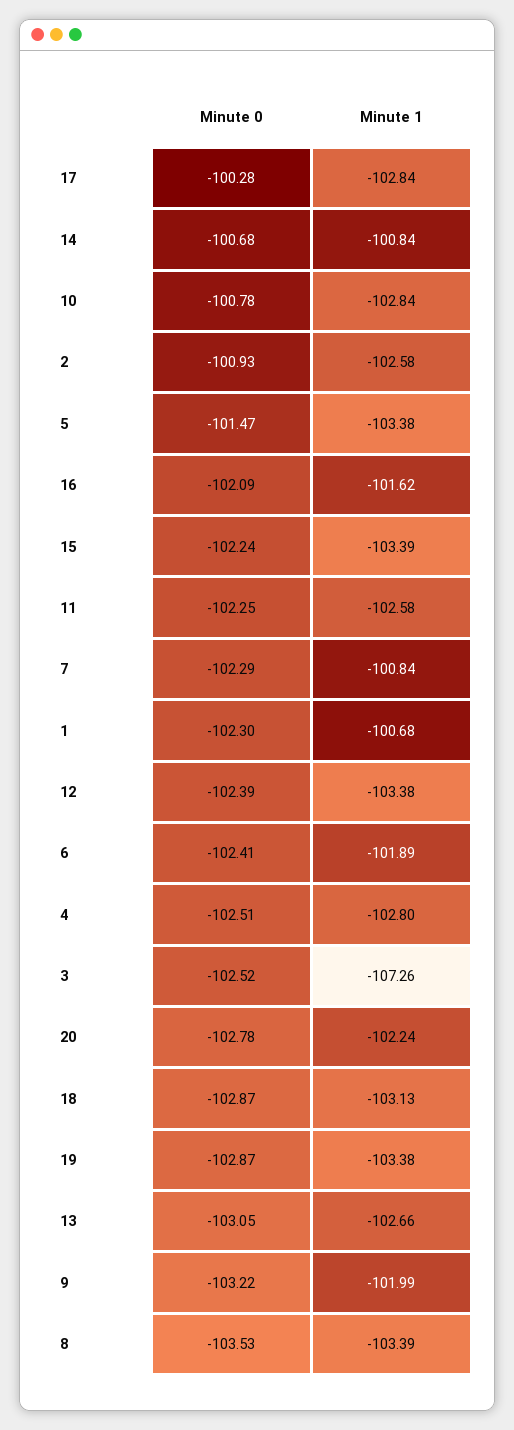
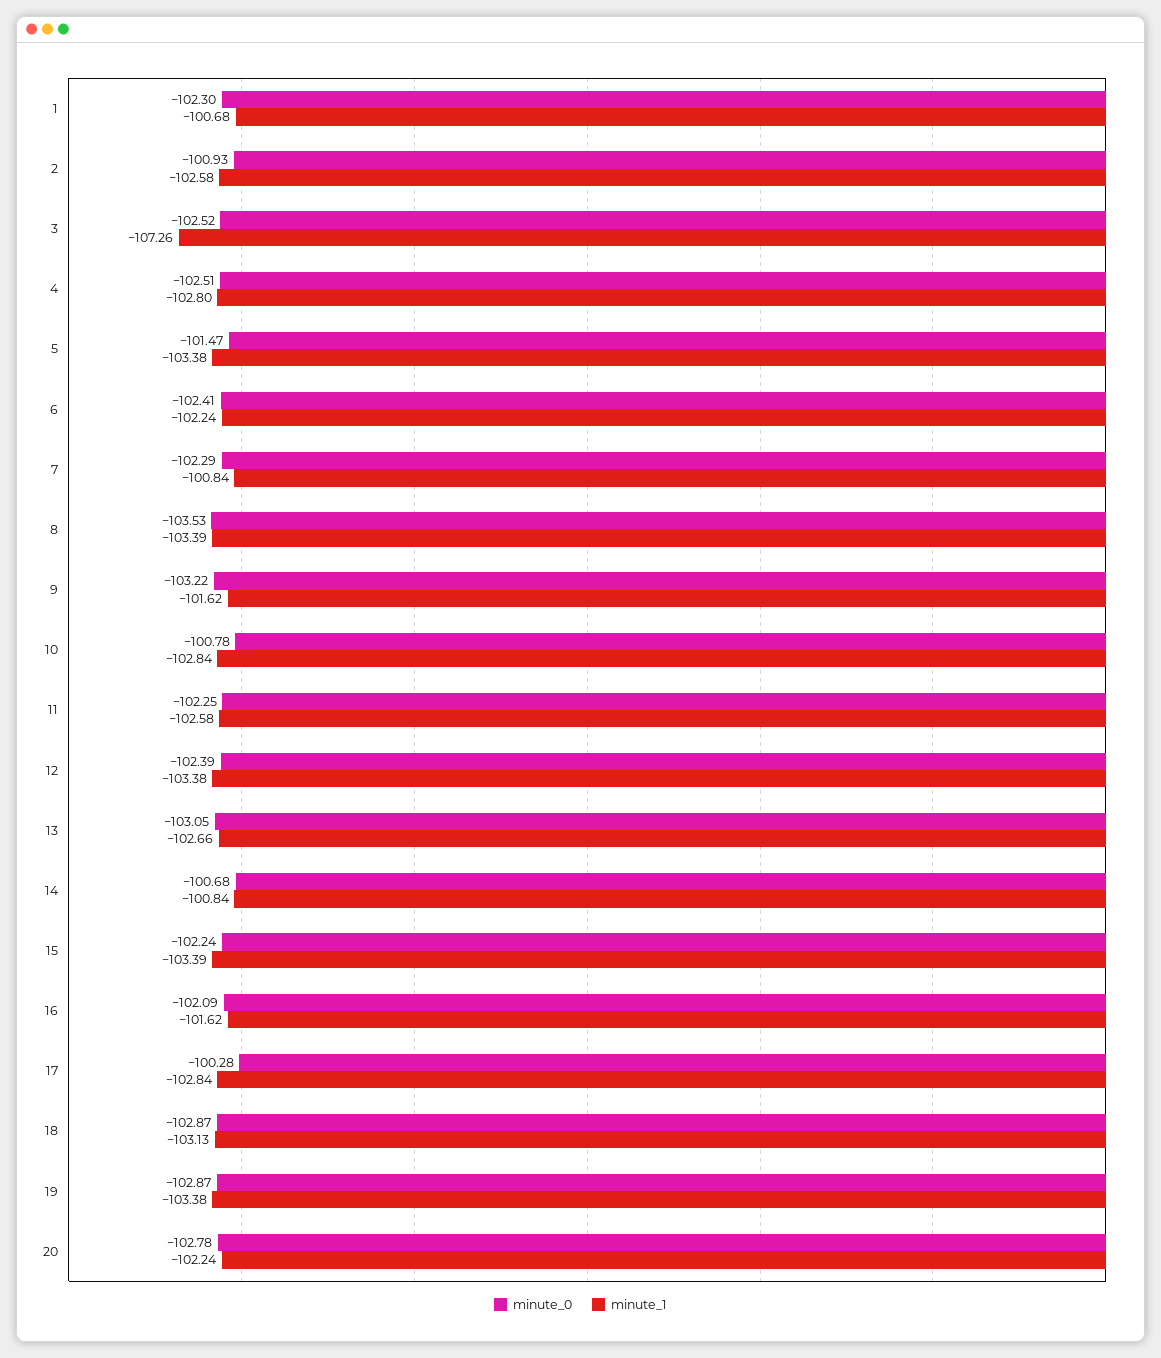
  {
    "Minute 0": {
      "17": -100.28,
      "14": -100.68,
      "10": -100.78,
      "2": -100.93,
      "5": -101.47,
      "16": -102.09,
      "15": -102.24,
      "11": -102.25,
      "7": -102.29,
      "1": -102.3,
      "12": -102.39,
      "6": -102.41,
      "4": -102.51,
      "3": -102.52,
      "20": -102.78,
      "18": -102.87,
      "19": -102.87,
      "13": -103.05,
      "9": -103.22,
      "8": -103.53
    },
    "Minute 1": {
      "17": -102.84,
      "14": -100.84,
      "10": -102.84,
      "2": -102.58,
      "5": -103.38,
      "16": -101.62,
      "15": -103.39,
      "11": -102.58,
      "7": -100.84,
      "1": -100.68,
      "12": -103.38,
-     "6": -101.89,
+     "6": -102.24,
      "4": -102.8,
      "3": -107.26,
      "20": -102.24,
      "18": -103.13,
      "19": -103.38,
      "13": -102.66,
-     "9": -101.99,
+     "9": -101.62,
      "8": -103.39
    }
  }

